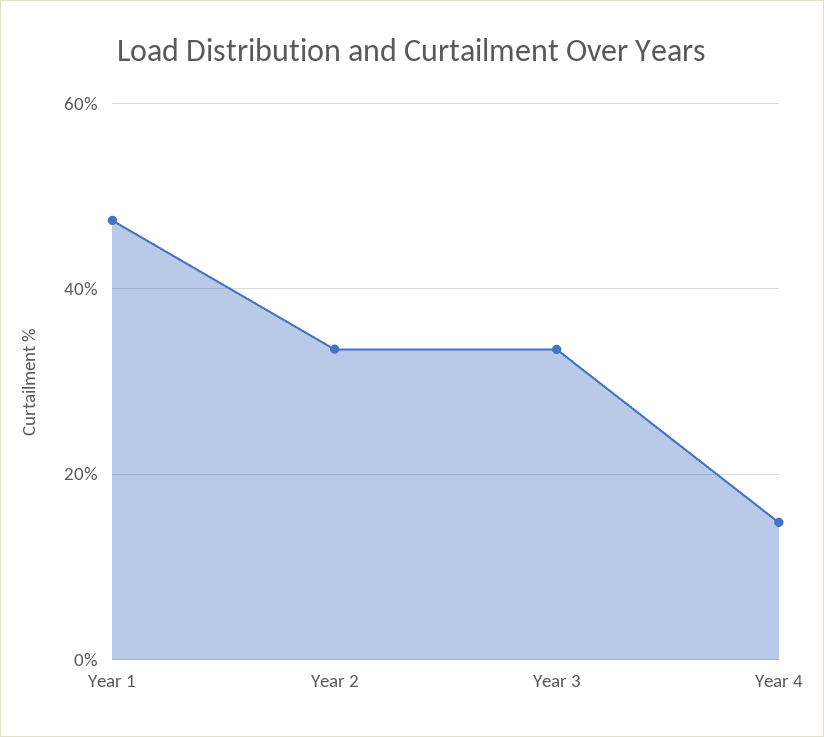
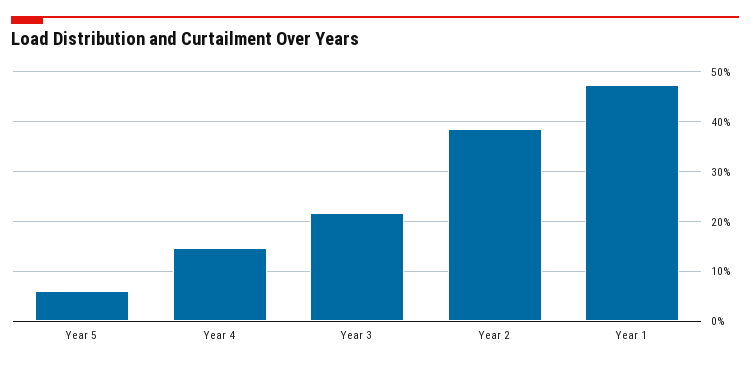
  {
    "Year 1": 48,
-   "Year 2": 34,
+   "Year 2": 38,
-   "Year 3": 34,
+   "Year 3": 22,
-   "Year 4": 14
+   "Year 4": 14,
+   "Year 5": 6
  }

